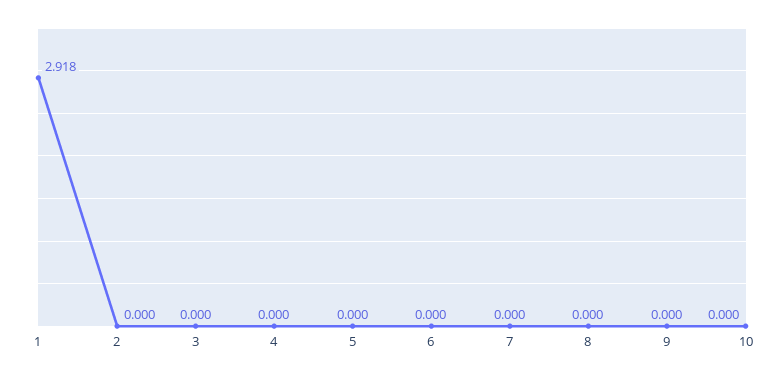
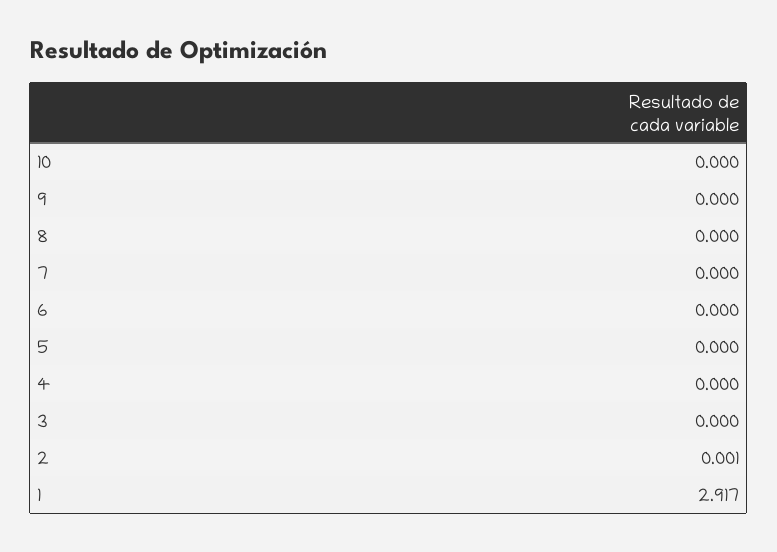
  {
-   "1": 2.918,
+   "1": 2.917,
-   "2": 0,
+   "2": 0.001,
    "3": 0,
    "4": 0,
    "5": 0,
    "6": 0,
    "7": 0,
    "8": 0,
    "9": 0,
    "10": 0
  }

